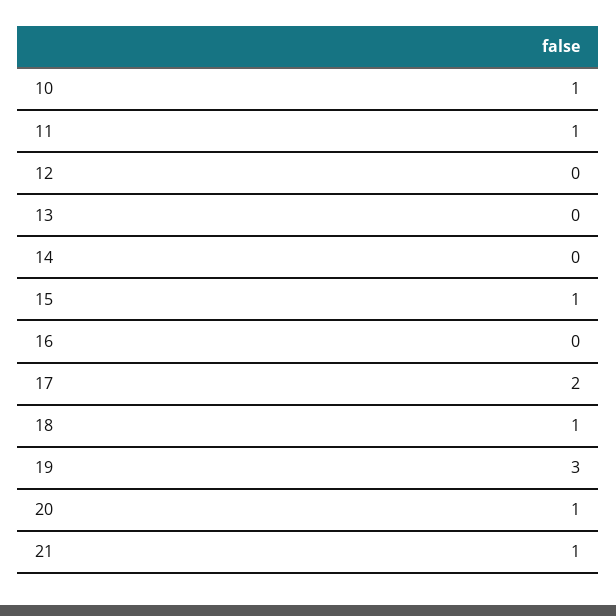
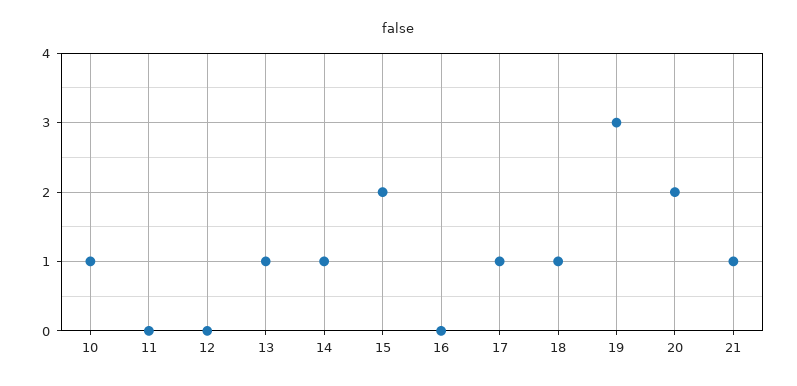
  {
    "10": 1,
-   "11": 1,
+   "11": 0,
    "12": 0,
-   "13": 0,
+   "13": 1,
-   "14": 0,
+   "14": 1,
-   "15": 1,
+   "15": 2,
    "16": 0,
-   "17": 2,
+   "17": 1,
    "18": 1,
    "19": 3,
-   "20": 1,
+   "20": 2,
    "21": 1
  }

